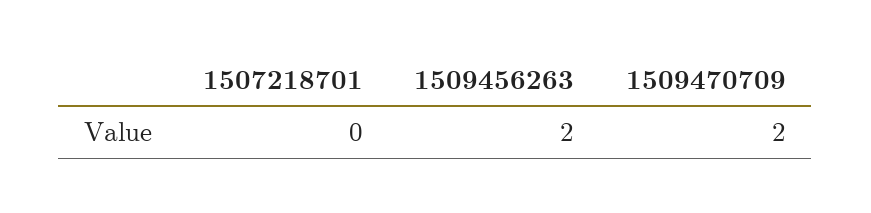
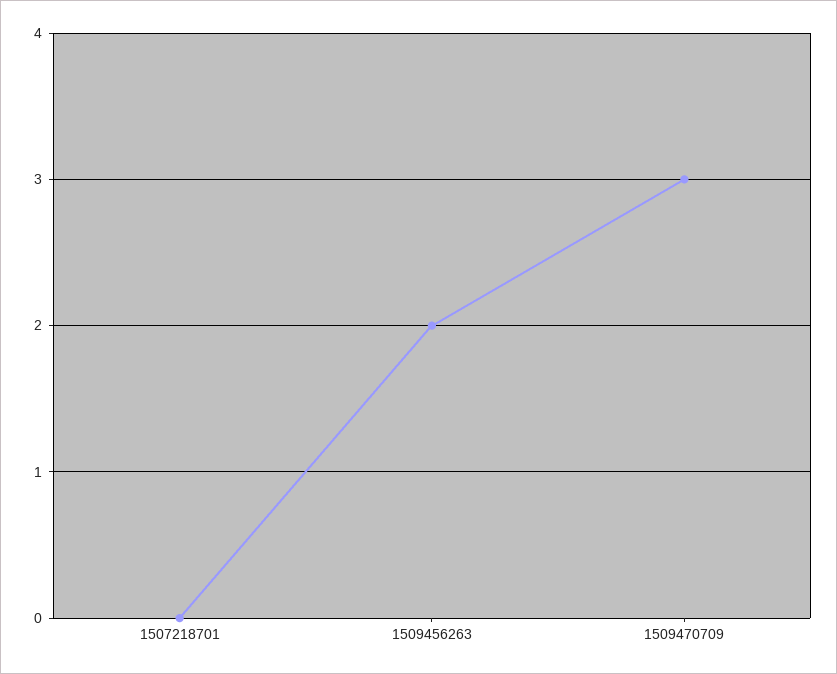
  {
    "1507218701": 0,
    "1509456263": 2,
-   "1509470709": 2
+   "1509470709": 3
  }

